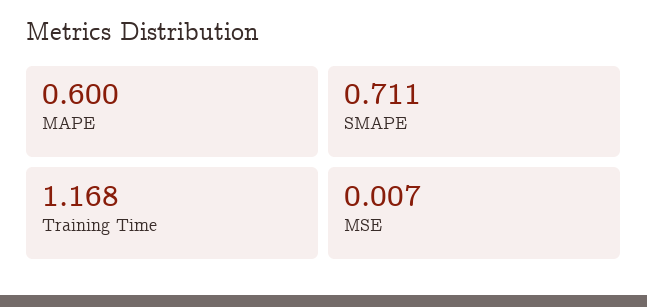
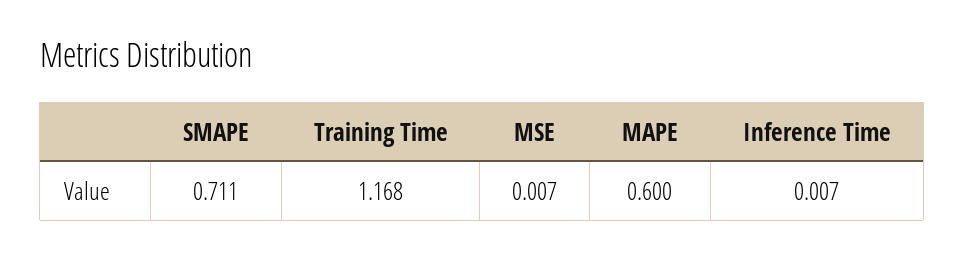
  {
    "MAPE": 0.6,
    "SMAPE": 0.711,
    "Training Time": 1.168,
-   "MSE": 0.007
+   "MSE": 0.007,
+   "Inference Time": 0.007
  }

